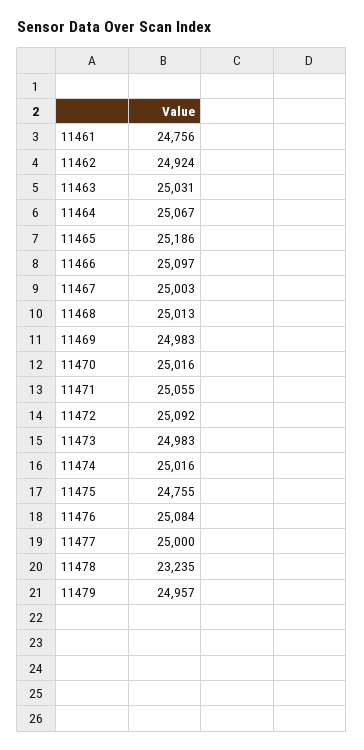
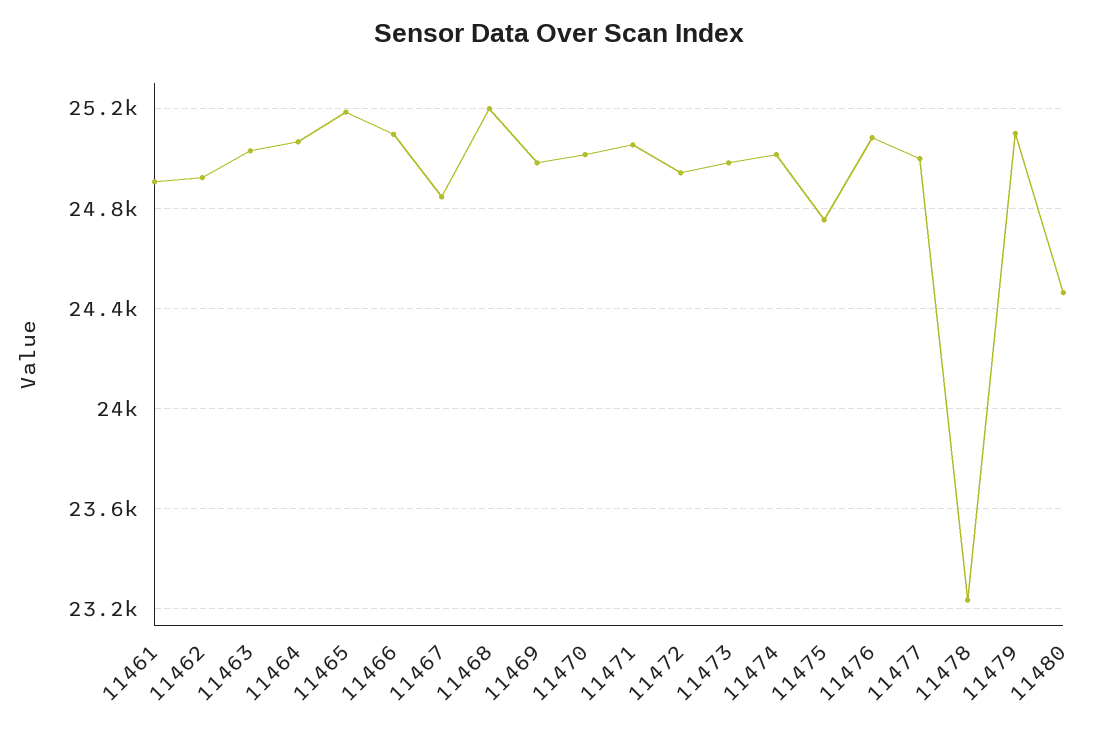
  {
-   "11461": 24756,
+   "11461": 24900,
    "11462": 24924,
    "11463": 25031,
    "11464": 25067,
    "11465": 25186,
    "11466": 25097,
-   "11467": 25003,
+   "11467": 24850,
-   "11468": 25013,
+   "11468": 25200,
    "11469": 24983,
    "11470": 25016,
    "11471": 25055,
-   "11472": 25092,
+   "11472": 24950,
    "11473": 24983,
    "11474": 25016,
    "11475": 24755,
    "11476": 25084,
    "11477": 25000,
    "11478": 23235,
-   "11479": 24957
+   "11479": 25100,
+   "11480": 24450
  }

